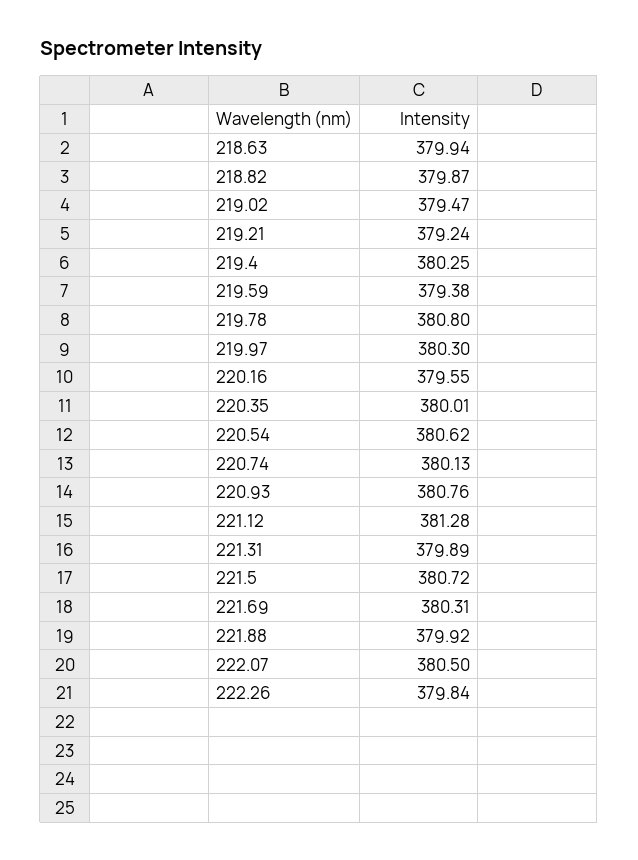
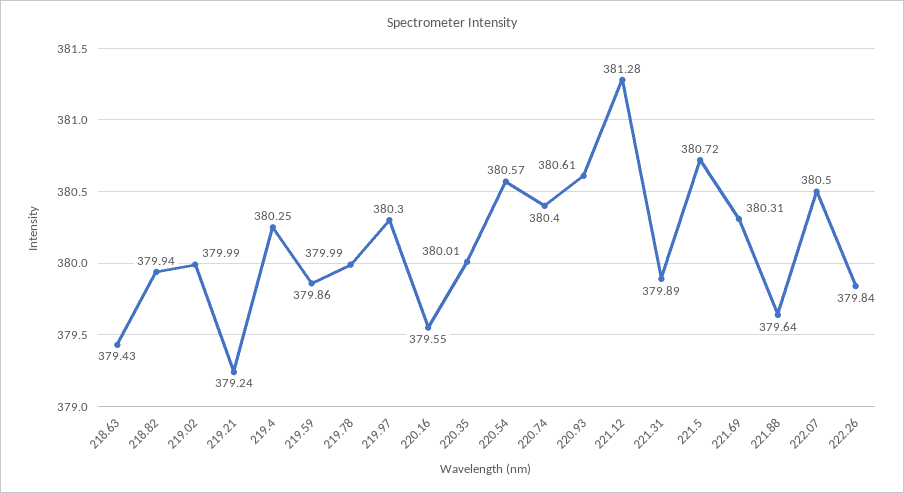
  {
-   "218.63": 379.94,
+   "218.63": 379.43,
-   "218.82": 379.87,
+   "218.82": 379.94,
-   "219.02": 379.47,
+   "219.02": 379.99,
    "219.21": 379.24,
    "219.4": 380.25,
-   "219.59": 379.38,
+   "219.59": 379.86,
-   "219.78": 380.8,
+   "219.78": 379.99,
    "219.97": 380.3,
    "220.16": 379.55,
    "220.35": 380.01,
-   "220.54": 380.62,
+   "220.54": 380.57,
-   "220.74": 380.13,
+   "220.74": 380.4,
-   "220.93": 380.76,
+   "220.93": 380.61,
    "221.12": 381.28,
    "221.31": 379.89,
    "221.5": 380.72,
    "221.69": 380.31,
-   "221.88": 379.92,
+   "221.88": 379.64,
    "222.07": 380.5,
    "222.26": 379.84
  }

